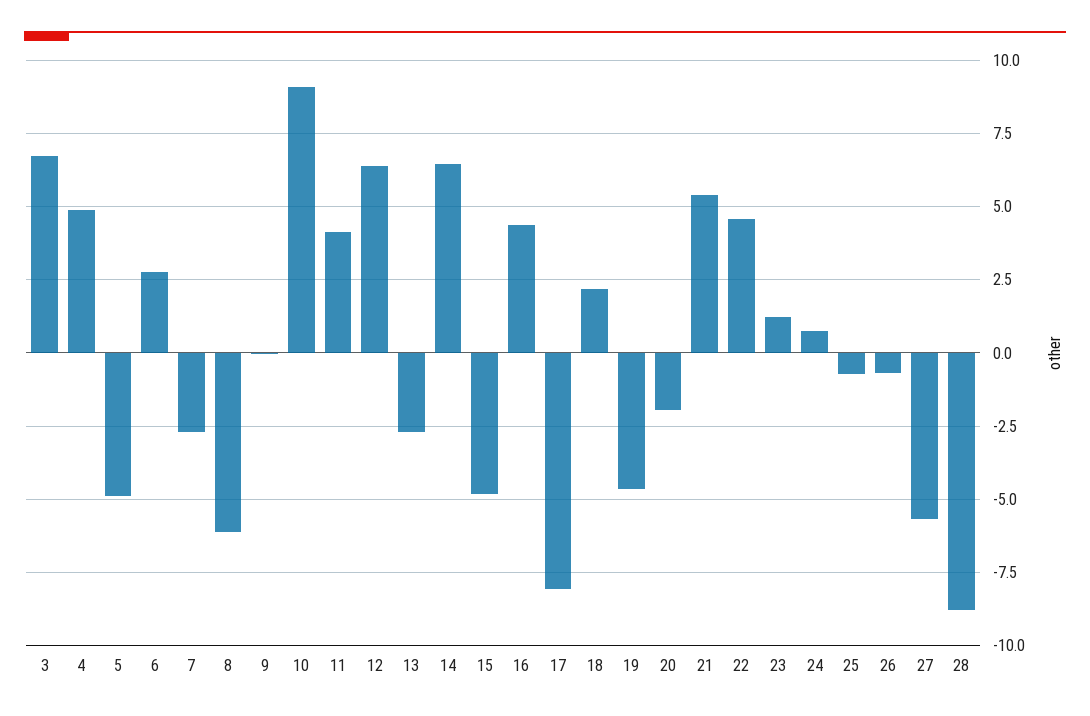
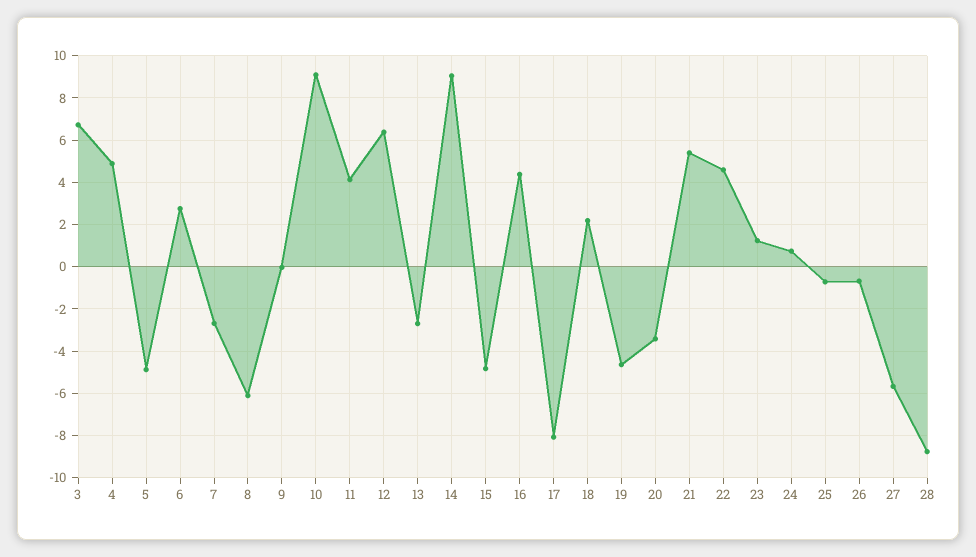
  {
    "3": 6.75,
    "4": 5,
    "5": -5,
    "6": 2.75,
    "7": -2.75,
    "8": -6,
    "9": 0,
    "10": 9,
    "11": 4.25,
    "12": 6.5,
    "13": -2.75,
-   "14": 6.5,
+   "14": 9,
    "15": -4.75,
    "16": 4.25,
    "17": -8,
    "18": 2.25,
    "19": -4.75,
-   "20": -2,
+   "20": -3.5,
    "21": 5.5,
    "22": 4.5,
    "23": 1.25,
    "24": 0.75,
    "25": -0.75,
    "26": -0.75,
    "27": -5.75,
    "28": -8.75
  }

